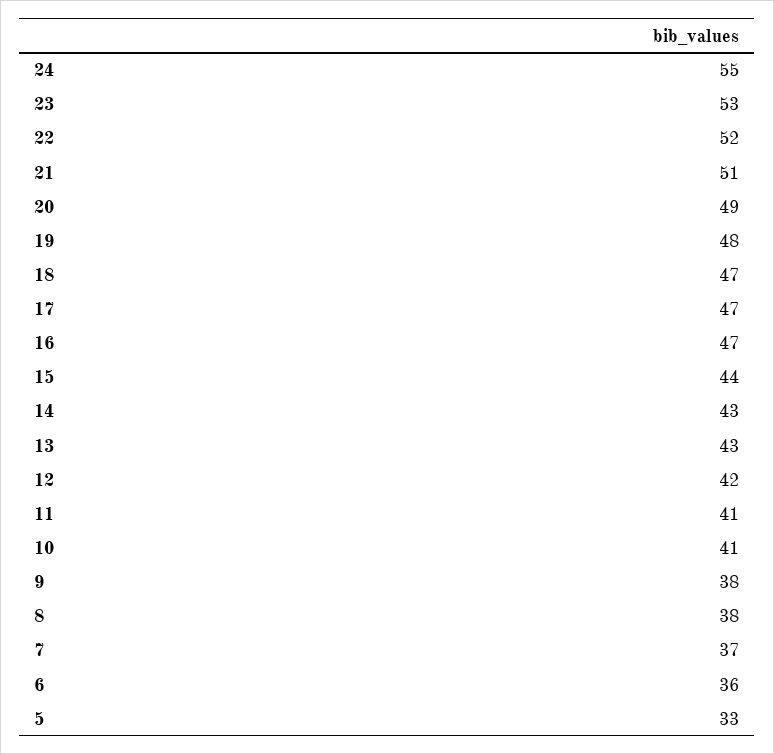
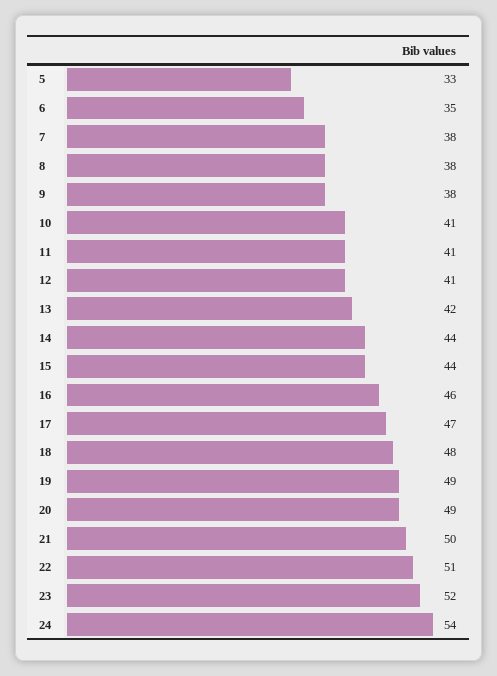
  {
-   "24": 55,
+   "24": 54,
-   "23": 53,
+   "23": 52,
-   "22": 52,
+   "22": 51,
-   "21": 51,
+   "21": 50,
    "20": 49,
-   "19": 48,
+   "19": 49,
-   "18": 47,
+   "18": 48,
    "17": 47,
-   "16": 47,
+   "16": 46,
    "15": 44,
-   "14": 43,
+   "14": 44,
-   "13": 43,
+   "13": 42,
-   "12": 42,
+   "12": 41,
    "11": 41,
    "10": 41,
    "9": 38,
    "8": 38,
-   "7": 37,
+   "7": 38,
-   "6": 36,
+   "6": 35,
    "5": 33
  }

